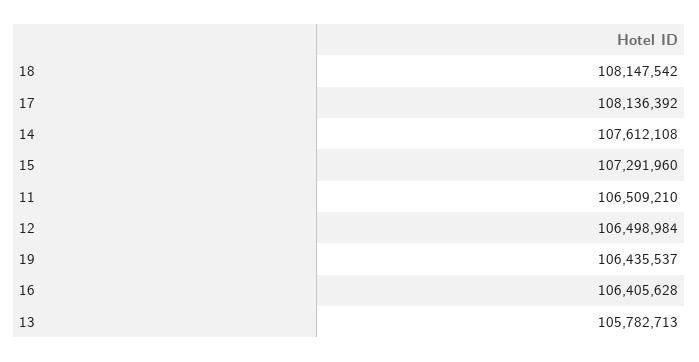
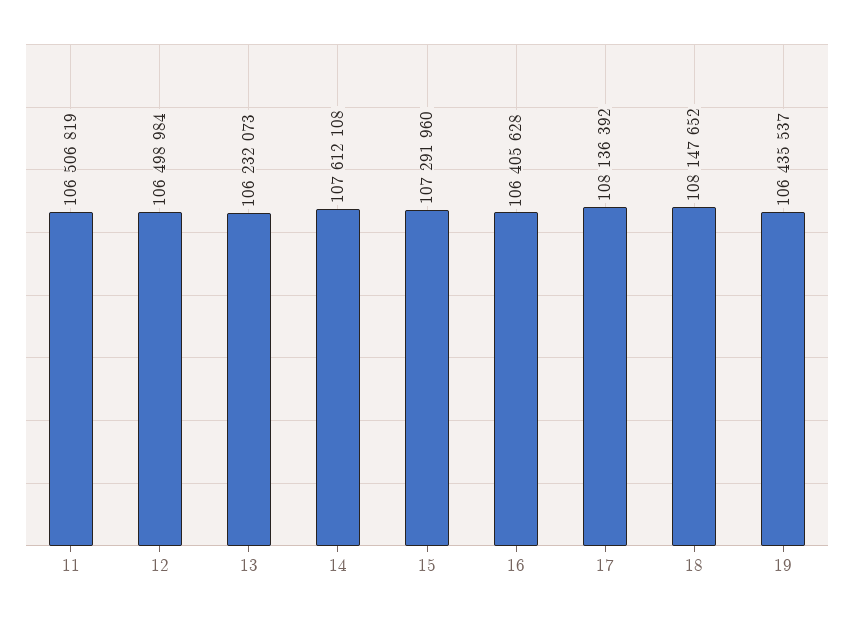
  {
-   "18": 108147542,
+   "18": 108147652,
    "17": 108136392,
    "14": 107612108,
    "15": 107291960,
-   "11": 106509210,
+   "11": 106506819,
    "12": 106498984,
    "19": 106435537,
    "16": 106405628,
-   "13": 105782713
+   "13": 106232073
  }

